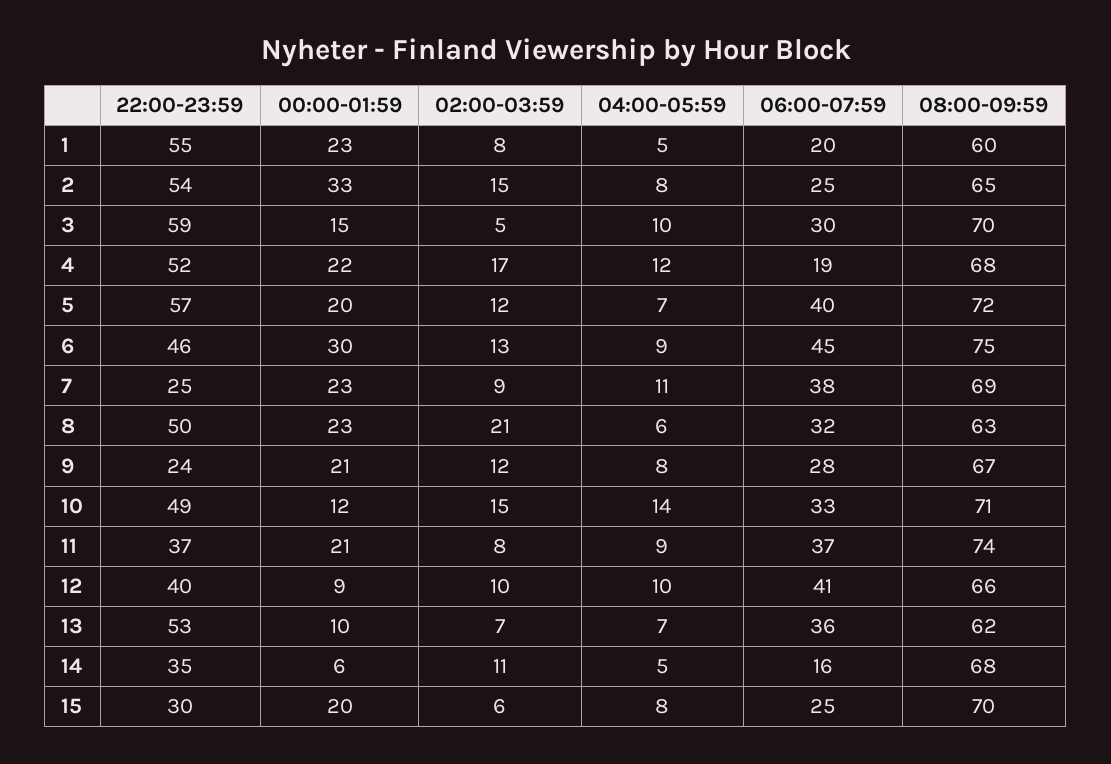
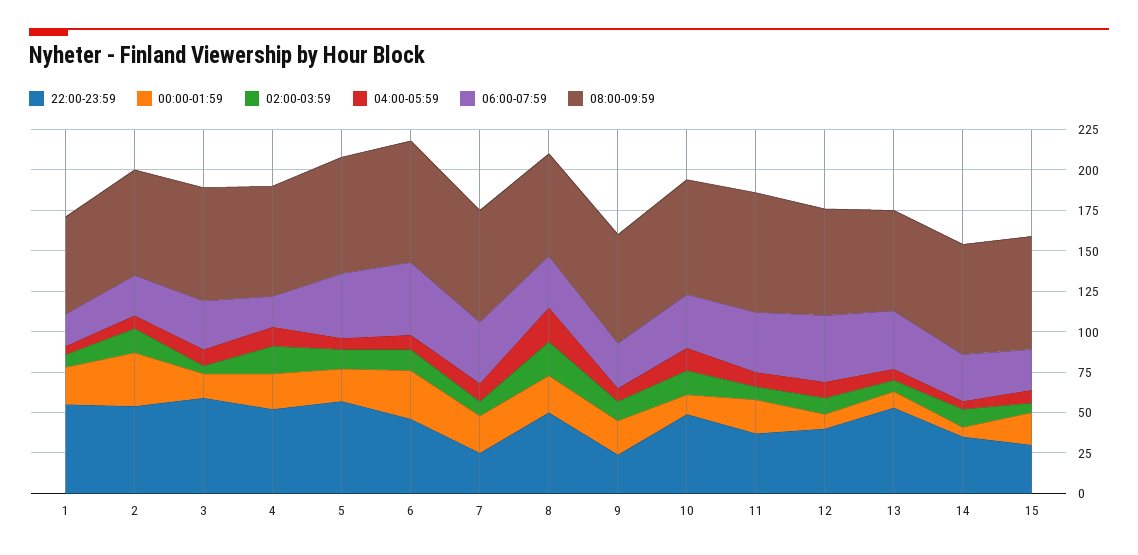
  {
    "22:00-23:59": {
      "1": 55,
      "2": 54,
      "3": 59,
      "4": 52,
      "5": 57,
      "6": 46,
      "7": 25,
      "8": 50,
      "9": 24,
      "10": 49,
      "11": 37,
      "12": 40,
      "13": 53,
      "14": 35,
      "15": 30
    },
    "00:00-01:59": {
      "1": 23,
      "2": 33,
      "3": 15,
      "4": 22,
      "5": 20,
      "6": 30,
      "7": 23,
      "8": 23,
      "9": 21,
      "10": 12,
      "11": 21,
      "12": 9,
      "13": 10,
      "14": 6,
      "15": 20
    },
    "02:00-03:59": {
      "1": 8,
      "2": 15,
      "3": 5,
      "4": 17,
      "5": 12,
      "6": 13,
      "7": 9,
      "8": 21,
      "9": 12,
      "10": 15,
      "11": 8,
      "12": 10,
      "13": 7,
      "14": 11,
      "15": 6
    },
    "04:00-05:59": {
      "1": 5,
      "2": 8,
      "3": 10,
      "4": 12,
      "5": 7,
      "6": 9,
      "7": 11,
-     "8": 6,
+     "8": 20,
      "9": 8,
      "10": 14,
      "11": 9,
      "12": 10,
      "13": 7,
      "14": 5,
      "15": 8
    },
    "06:00-07:59": {
      "1": 20,
      "2": 25,
      "3": 30,
      "4": 19,
      "5": 40,
      "6": 45,
      "7": 38,
      "8": 32,
      "9": 28,
      "10": 33,
      "11": 37,
      "12": 41,
      "13": 36,
-     "14": 16,
+     "14": 30,
      "15": 25
    },
    "08:00-09:59": {
      "1": 60,
      "2": 65,
      "3": 70,
      "4": 68,
      "5": 72,
      "6": 75,
      "7": 69,
      "8": 63,
      "9": 67,
      "10": 71,
      "11": 74,
      "12": 66,
      "13": 62,
      "14": 68,
      "15": 70
    }
  }

